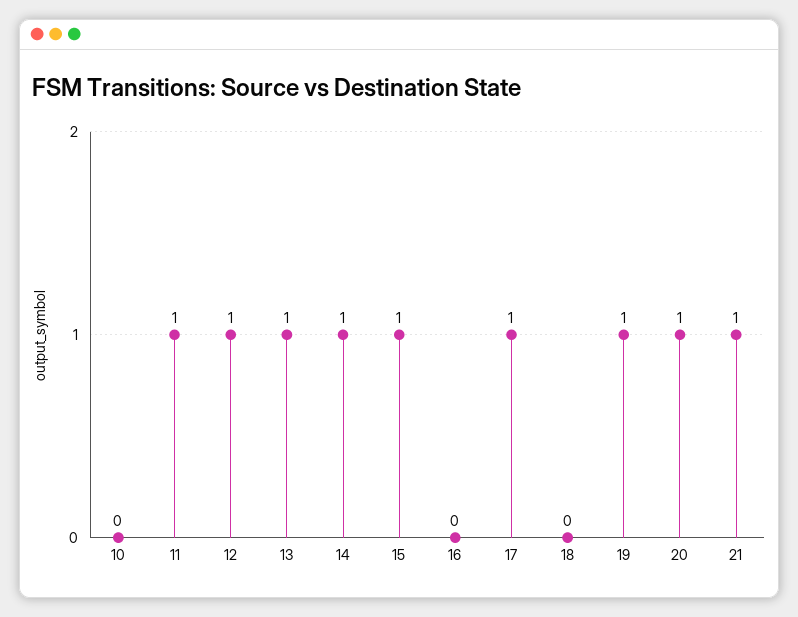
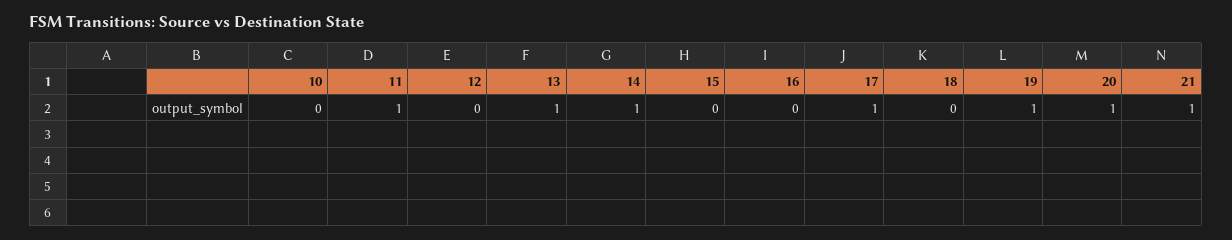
  {
    "10": 0,
    "11": 1,
-   "12": 1,
+   "12": 0,
    "13": 1,
    "14": 1,
-   "15": 1,
+   "15": 0,
    "16": 0,
    "17": 1,
    "18": 0,
    "19": 1,
    "20": 1,
    "21": 1
  }

